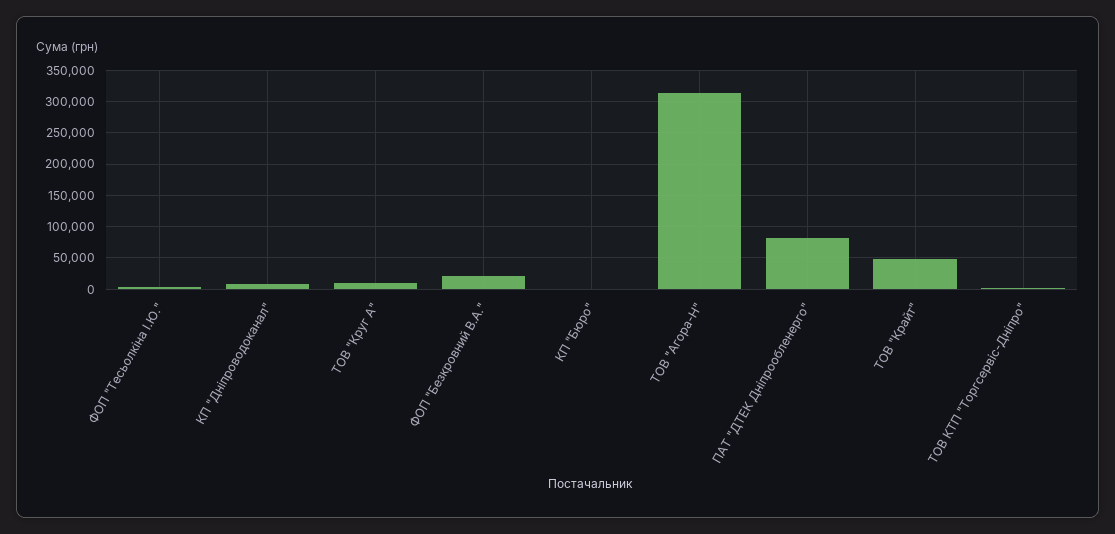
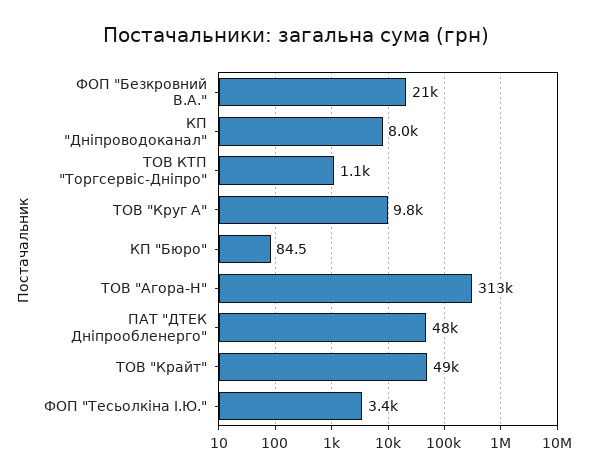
  {
    "ФОП \"Тесьолкіна І.Ю.\"": 3400,
    "КП \"Дніпроводоканал\"": 8000,
    "ТОВ \"Круг А\"": 9800,
    "ФОП \"Безкровний В.А.\"": 21000,
    "КП \"Бюро\"": 84.5,
    "ТОВ \"Агора-Н\"": 313000,
-   "ПАТ \"ДТЕК Дніпрообленерго\"": 80000,
+   "ПАТ \"ДТЕК Дніпрообленерго\"": 48000,
    "ТОВ \"Крайт\"": 49000,
    "ТОВ КТП \"Торгсервіс-Дніпро\"": 1100
  }

